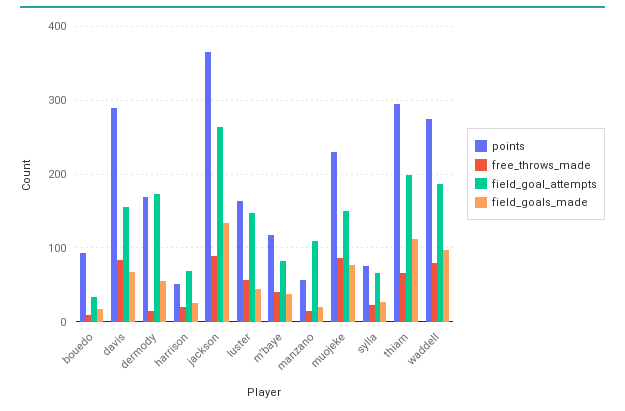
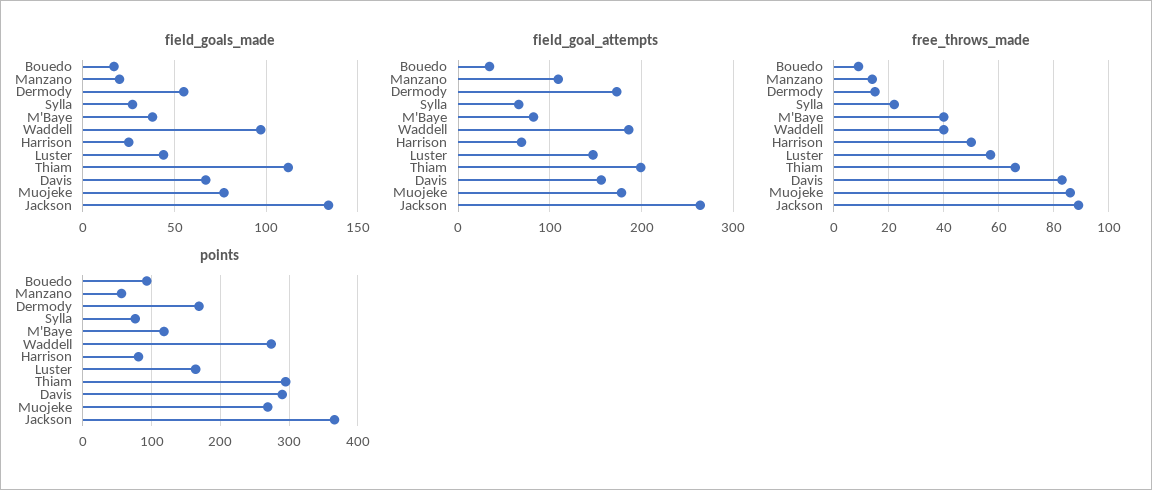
  {
    "points": {
      "bouedo": 90,
      "davis": 290,
      "dermody": 170,
-     "harrison": 50,
+     "harrison": 80,
      "jackson": 370,
      "luster": 160,
      "m'baye": 120,
      "manzano": 60,
-     "muojeke": 230,
+     "muojeke": 270,
      "sylla": 80,
      "thiam": 300,
      "waddell": 270
    },
    "free_throws_made": {
      "bouedo": 10,
      "davis": 85,
      "dermody": 15,
-     "harrison": 20,
+     "harrison": 50,
      "jackson": 90,
      "luster": 55,
      "m'baye": 40,
      "manzano": 15,
      "muojeke": 85,
      "sylla": 20,
      "thiam": 65,
-     "waddell": 80
+     "waddell": 40
    },
    "field_goal_attempts": {
      "bouedo": 30,
      "davis": 160,
      "dermody": 170,
      "harrison": 70,
      "jackson": 260,
      "luster": 150,
      "m'baye": 80,
      "manzano": 110,
-     "muojeke": 150,
+     "muojeke": 180,
      "sylla": 70,
      "thiam": 200,
      "waddell": 190
    },
    "field_goals_made": {
      "bouedo": 15,
      "davis": 65,
      "dermody": 55,
      "harrison": 25,
      "jackson": 135,
      "luster": 45,
      "m'baye": 40,
      "manzano": 20,
      "muojeke": 75,
      "sylla": 25,
      "thiam": 110,
      "waddell": 95
    }
  }

